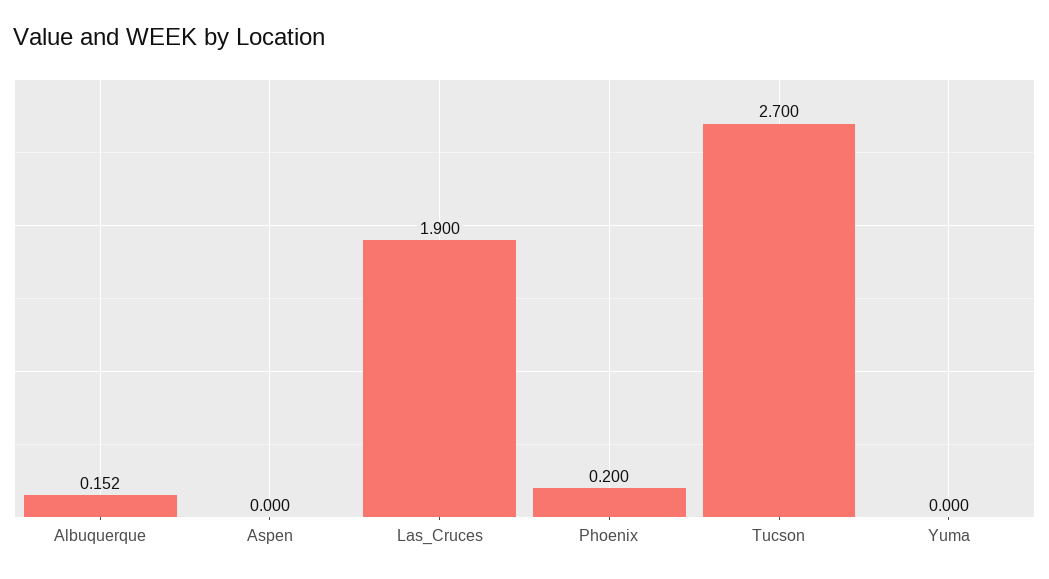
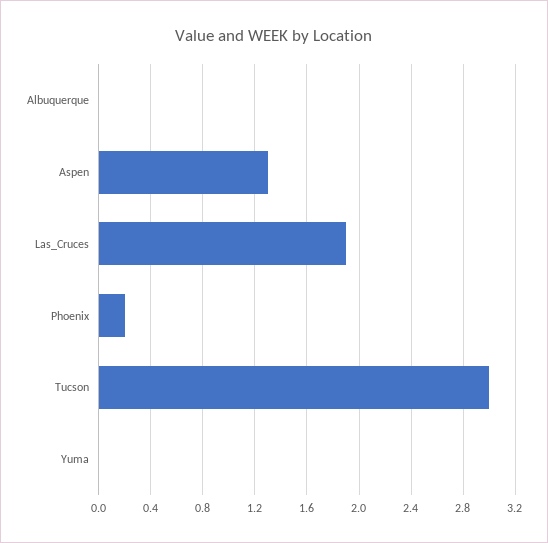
  {
-   "Albuquerque": 0.152,
+   "Albuquerque": 0,
-   "Aspen": 0,
+   "Aspen": 1.3,
    "Las_Cruces": 1.9,
    "Phoenix": 0.2,
-   "Tucson": 2.7,
+   "Tucson": 3,
    "Yuma": 0
  }

